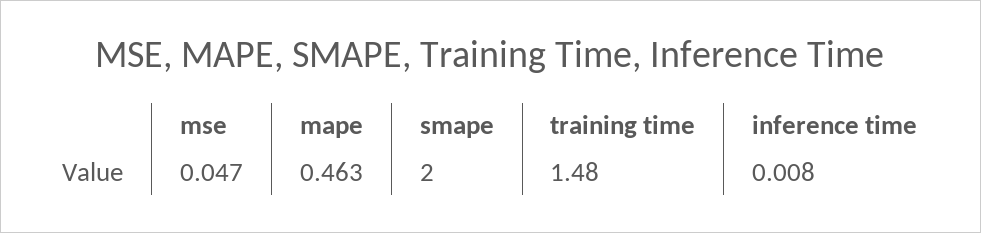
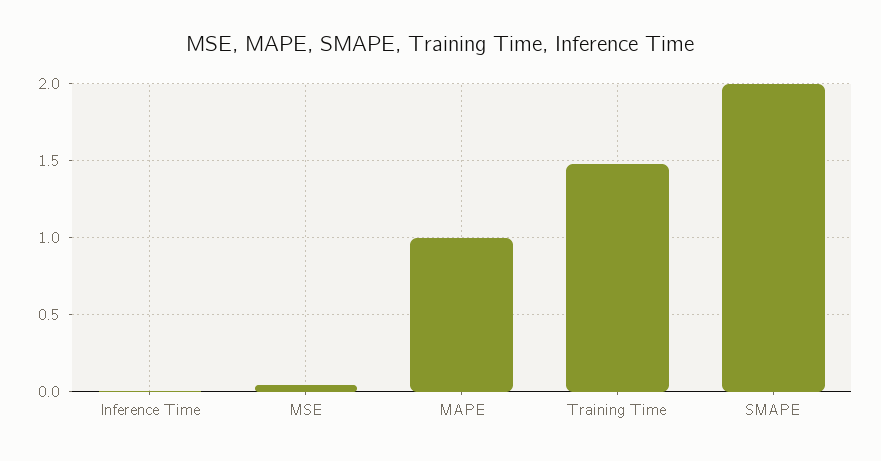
  {
    "mse": 0.047,
-   "mape": 0.463,
+   "mape": 1,
    "smape": 2,
    "training time": 1.48,
    "inference time": 0.008
  }

